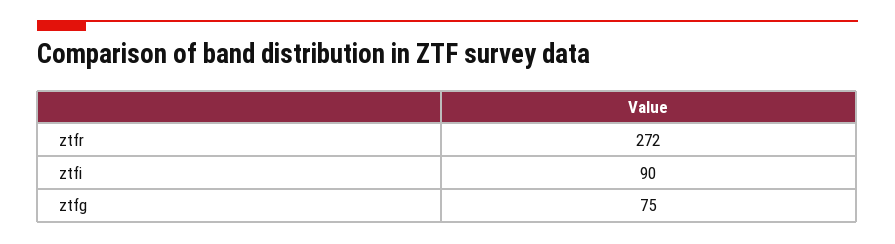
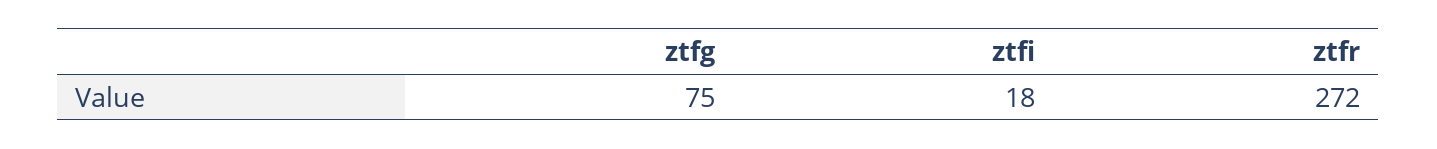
  {
    "ztfr": 272,
-   "ztfi": 90,
+   "ztfi": 18,
    "ztfg": 75
  }

